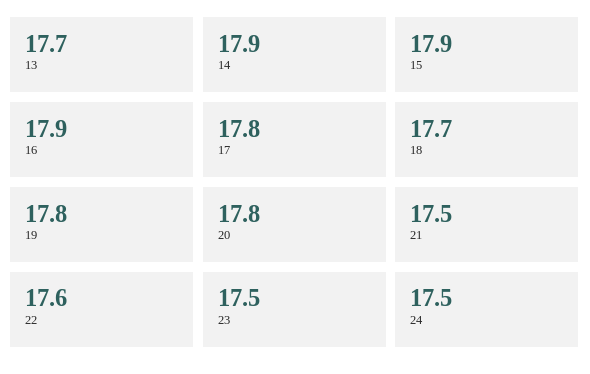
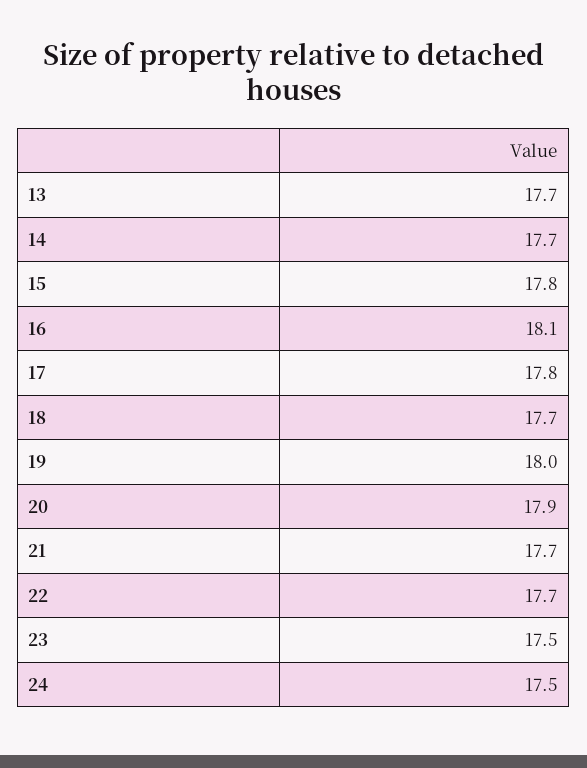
  {
    "13": 17.7,
-   "14": 17.9,
+   "14": 17.7,
-   "15": 17.9,
+   "15": 17.8,
-   "16": 17.9,
+   "16": 18.1,
    "17": 17.8,
    "18": 17.7,
-   "19": 17.8,
+   "19": 18,
-   "20": 17.8,
+   "20": 17.9,
-   "21": 17.5,
+   "21": 17.7,
-   "22": 17.6,
+   "22": 17.7,
    "23": 17.5,
    "24": 17.5
  }

